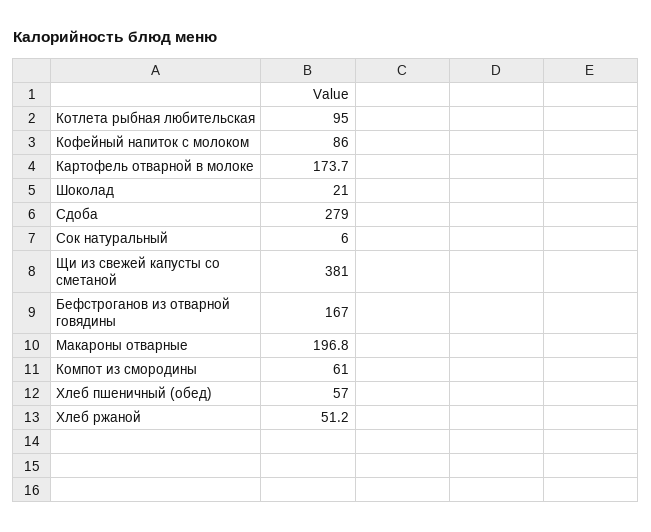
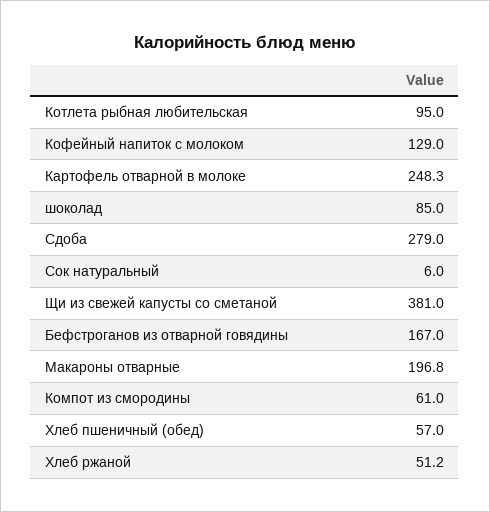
  {
    "Котлета рыбная любительская": 95,
-   "Кофейный напиток с молоком": 86,
+   "Кофейный напиток с молоком": 129,
-   "Картофель отварной в молоке": 173.7,
+   "Картофель отварной в молоке": 248.3,
-   "Шоколад": 21,
+   "Шоколад": 85,
    "Сдоба": 279,
    "Сок натуральный": 6,
    "Щи из свежей капусты со сметаной": 381,
    "Бефстроганов из отварной говядины": 167,
    "Макароны отварные": 196.8,
    "Компот из смородины": 61,
    "Хлеб пшеничный (обед)": 57,
    "Хлеб ржаной": 51.2
  }

